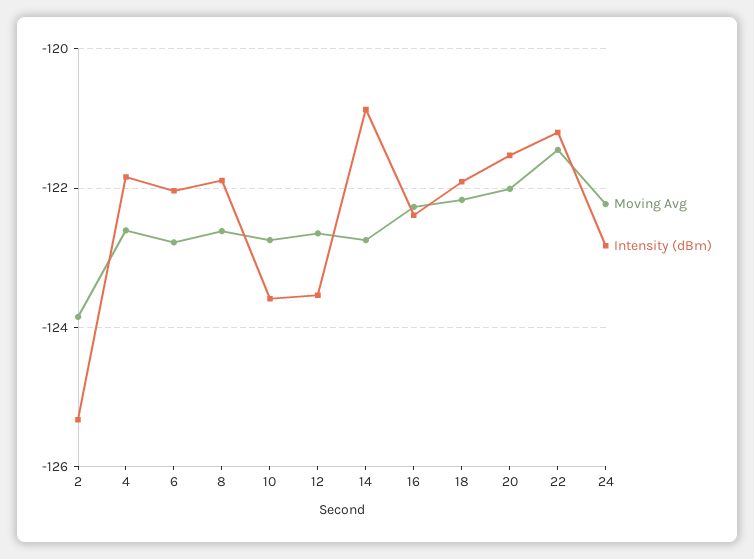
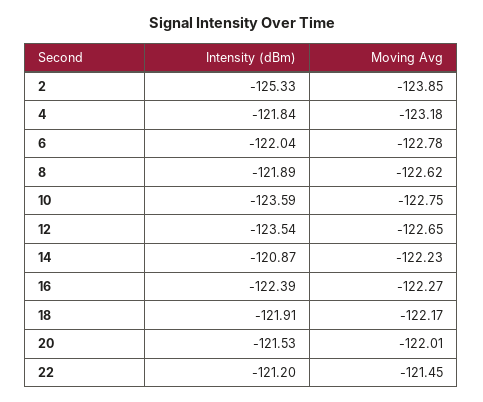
  {
    "Moving Avg": {
      "2": -123.85,
-     "4": -122.6,
+     "4": -123.18,
      "6": -122.78,
      "8": -122.62,
      "10": -122.75,
      "12": -122.65,
-     "14": -122.8,
+     "14": -122.23,
      "16": -122.27,
      "18": -122.17,
      "20": -122.01,
-     "22": -121.45,
+     "22": -121.45
-     "24": -122.2
    },
    "Intensity (dBm)": {
      "2": -125.33,
      "4": -121.84,
      "6": -122.04,
      "8": -121.89,
      "10": -123.59,
      "12": -123.54,
      "14": -120.87,
      "16": -122.39,
      "18": -121.91,
      "20": -121.53,
-     "22": -121.2,
+     "22": -121.2
-     "24": -122.8
    }
  }

